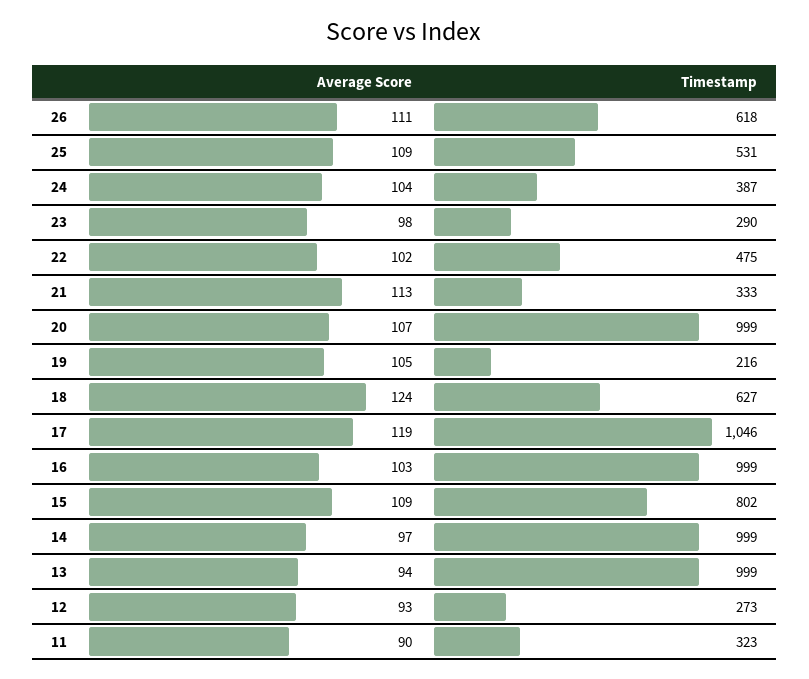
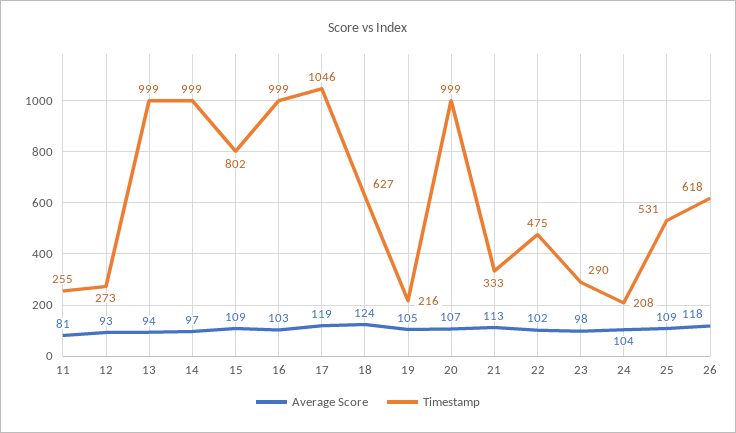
  {
    "Average Score": {
-     "26": 111,
+     "26": 118,
      "25": 109,
      "24": 104,
      "23": 98,
      "22": 102,
      "21": 113,
      "20": 107,
      "19": 105,
      "18": 124,
      "17": 119,
      "16": 103,
      "15": 109,
      "14": 97,
      "13": 94,
      "12": 93,
-     "11": 90
+     "11": 81
    },
    "Timestamp": {
      "26": 618,
      "25": 531,
-     "24": 387,
+     "24": 208,
      "23": 290,
      "22": 475,
      "21": 333,
      "20": 999,
      "19": 216,
      "18": 627,
      "17": 1046,
      "16": 999,
      "15": 802,
      "14": 999,
      "13": 999,
      "12": 273,
-     "11": 323
+     "11": 255
    }
  }

